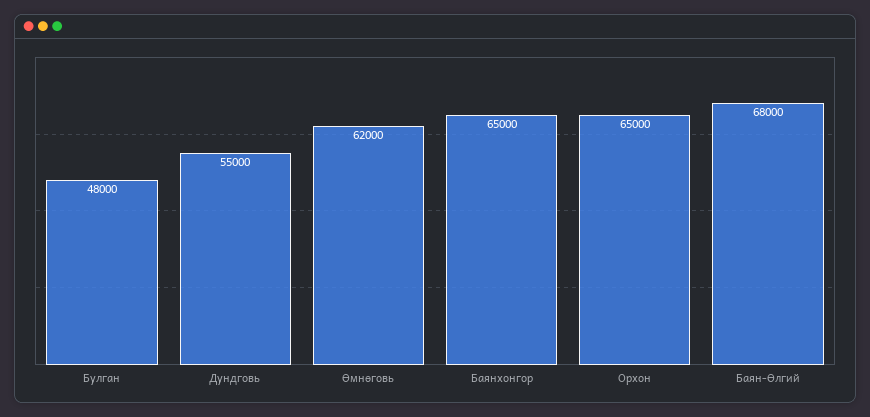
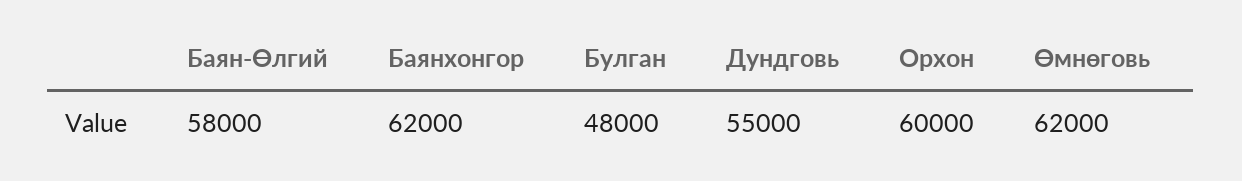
  {
    "Булган": 48000,
    "Дундговь": 55000,
    "Өмнөговь": 62000,
-   "Баянхонгор": 65000,
+   "Баянхонгор": 62000,
-   "Орхон": 65000,
+   "Орхон": 60000,
-   "Баян-Өлгий": 68000
+   "Баян-Өлгий": 58000
  }

